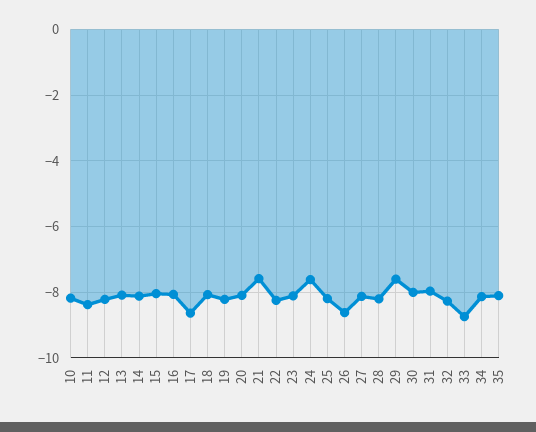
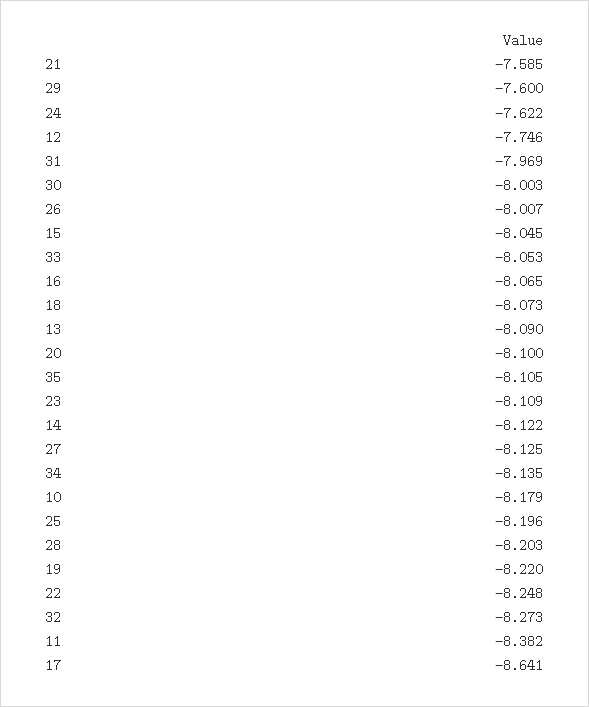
  {
    "10": -8.179,
    "11": -8.382,
-   "12": -8.2,
+   "12": -7.746,
    "13": -8.09,
    "14": -8.122,
    "15": -8.045,
    "16": -8.065,
    "17": -8.641,
    "18": -8.073,
    "19": -8.22,
    "20": -8.1,
    "21": -7.585,
    "22": -8.248,
    "23": -8.109,
    "24": -7.622,
    "25": -8.196,
-   "26": -8.6,
+   "26": -8.007,
    "27": -8.125,
    "28": -8.203,
    "29": -7.6,
    "30": -8.003,
    "31": -7.969,
    "32": -8.273,
-   "33": -8.8,
+   "33": -8.053,
    "34": -8.135,
    "35": -8.105
  }

